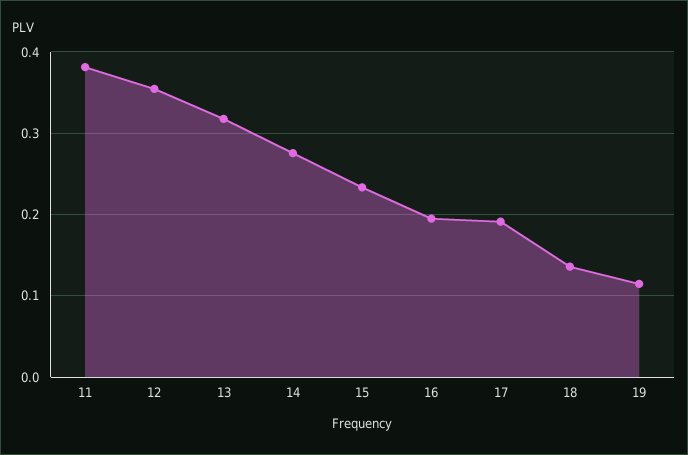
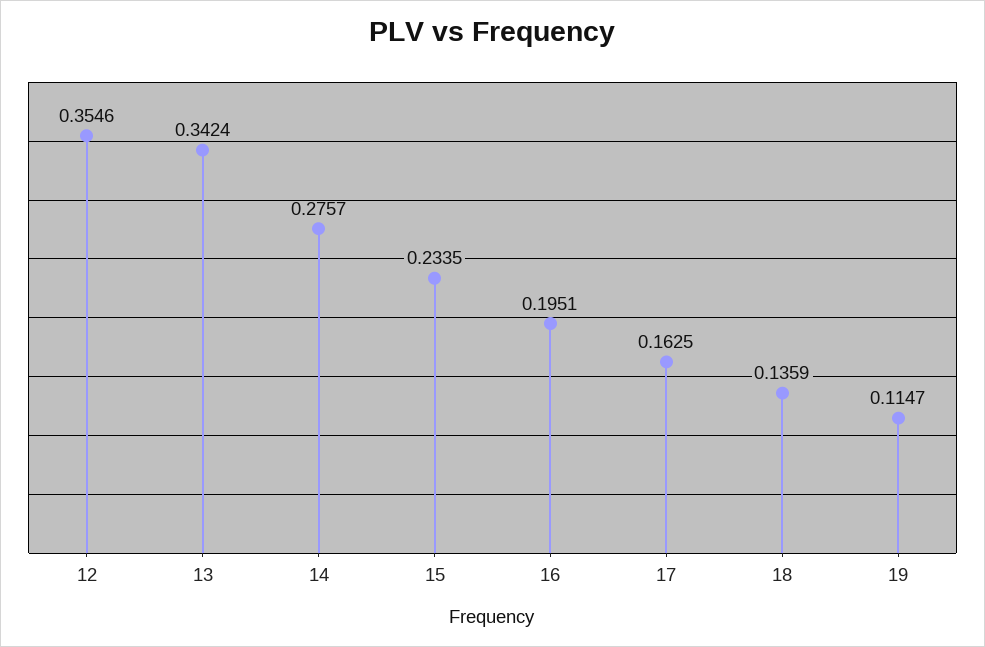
  {
-   "11": 0.38,
    "12": 0.3546,
-   "13": 0.32,
+   "13": 0.3424,
    "14": 0.2757,
    "15": 0.2335,
    "16": 0.1951,
-   "17": 0.19,
+   "17": 0.1625,
    "18": 0.1359,
    "19": 0.1147
  }

